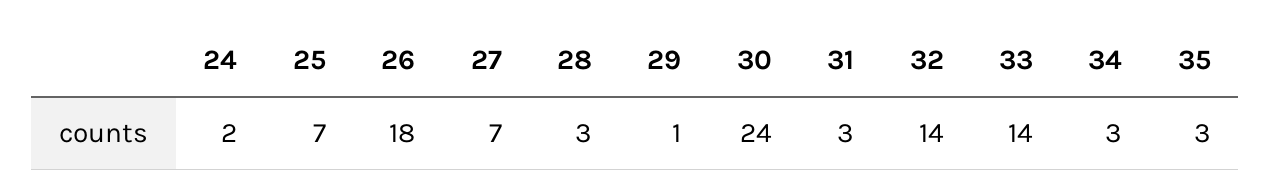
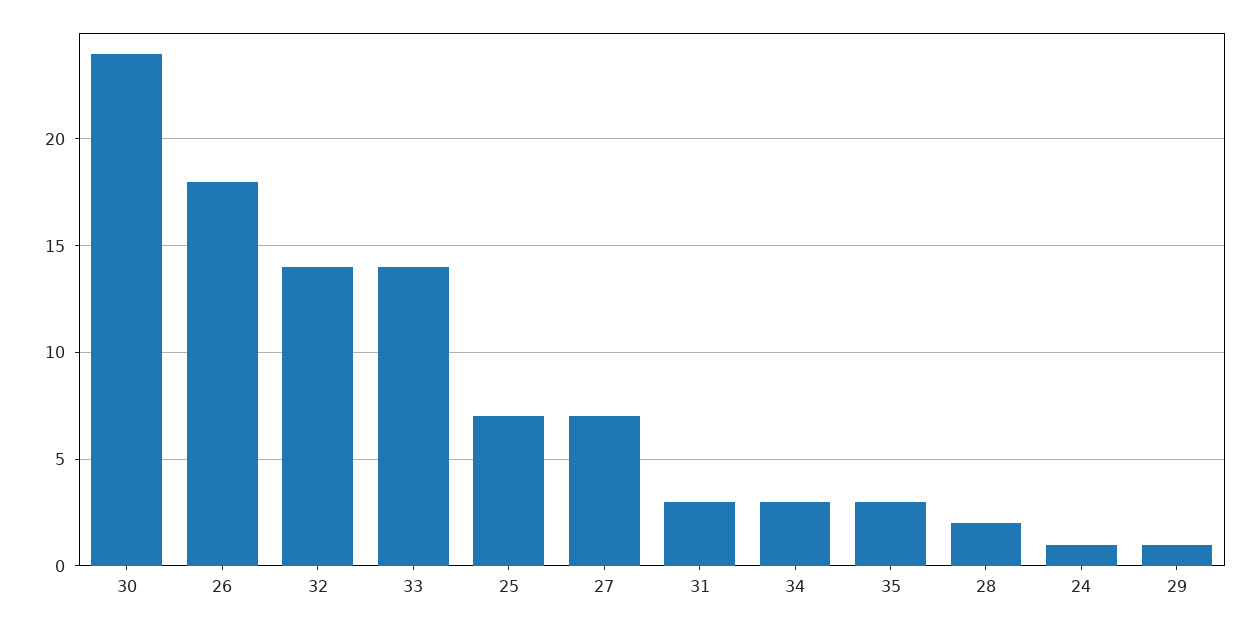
  {
-   "24": 2,
+   "24": 1,
    "25": 7,
    "26": 18,
    "27": 7,
-   "28": 3,
+   "28": 2,
    "29": 1,
    "30": 24,
    "31": 3,
    "32": 14,
    "33": 14,
    "34": 3,
    "35": 3
  }

